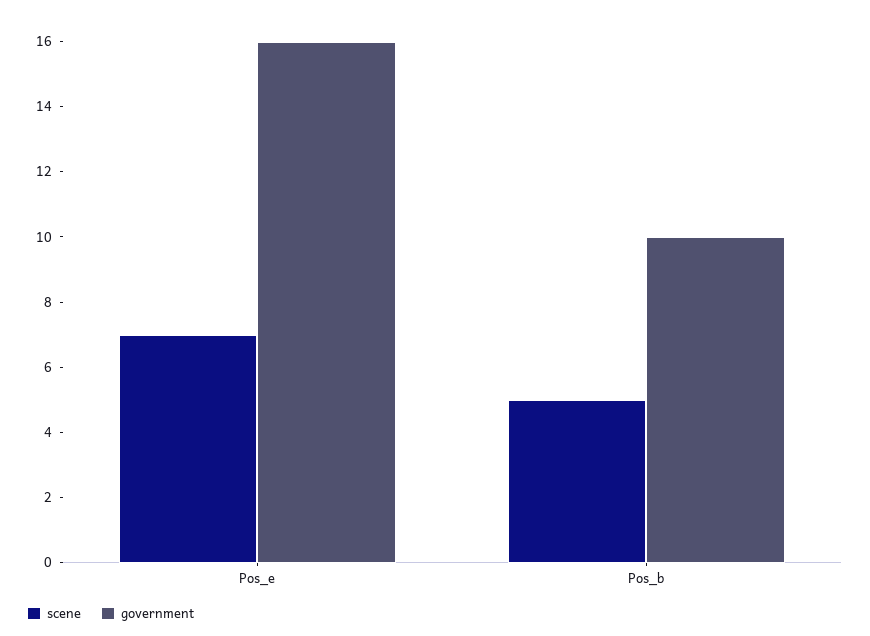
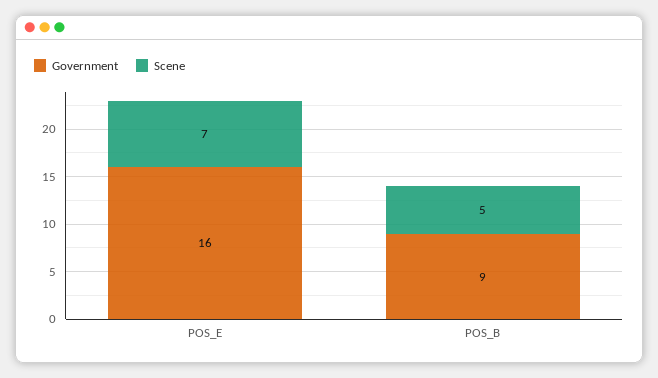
  {
    "scene": {
      "Pos_e": 7,
      "Pos_b": 5
    },
    "government": {
      "Pos_e": 16,
-     "Pos_b": 10
+     "Pos_b": 9
    }
  }

